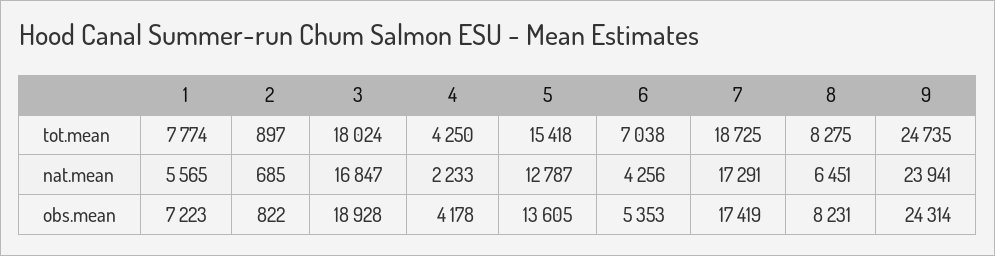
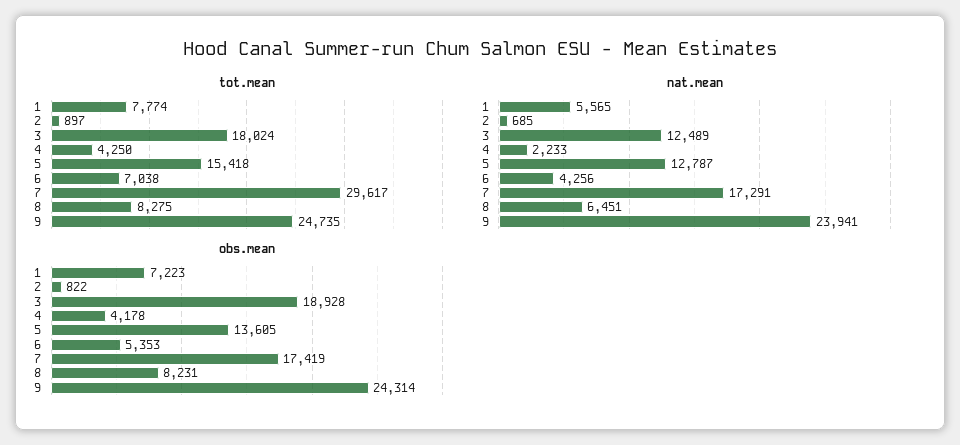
  {
    "tot.mean": {
      "1": 7774,
      "2": 897,
      "3": 18024,
      "4": 4250,
      "5": 15418,
      "6": 7038,
-     "7": 18725,
+     "7": 29617,
      "8": 8275,
      "9": 24735
    },
    "nat.mean": {
      "1": 5565,
      "2": 685,
-     "3": 16847,
+     "3": 12489,
      "4": 2233,
      "5": 12787,
      "6": 4256,
      "7": 17291,
      "8": 6451,
      "9": 23941
    },
    "obs.mean": {
      "1": 7223,
      "2": 822,
      "3": 18928,
      "4": 4178,
      "5": 13605,
      "6": 5353,
      "7": 17419,
      "8": 8231,
      "9": 24314
    }
  }

